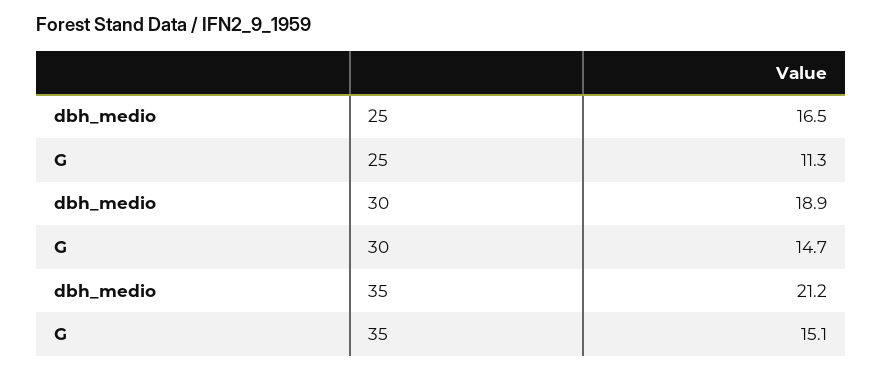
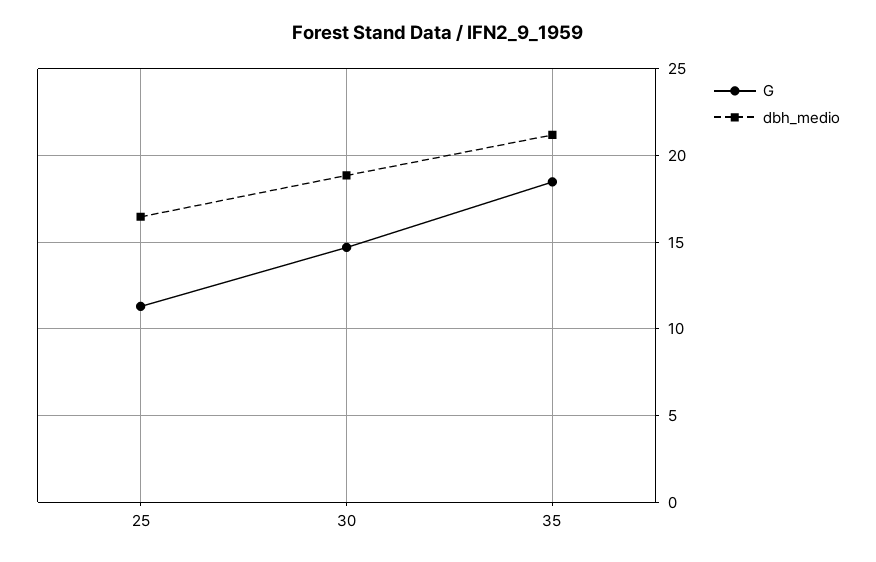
  {
    "dbh_medio": {
      "25": 16.5,
      "30": 18.9,
      "35": 21.2
    },
    "G": {
      "25": 11.3,
      "30": 14.7,
-     "35": 15.1
+     "35": 18.5
    }
  }

